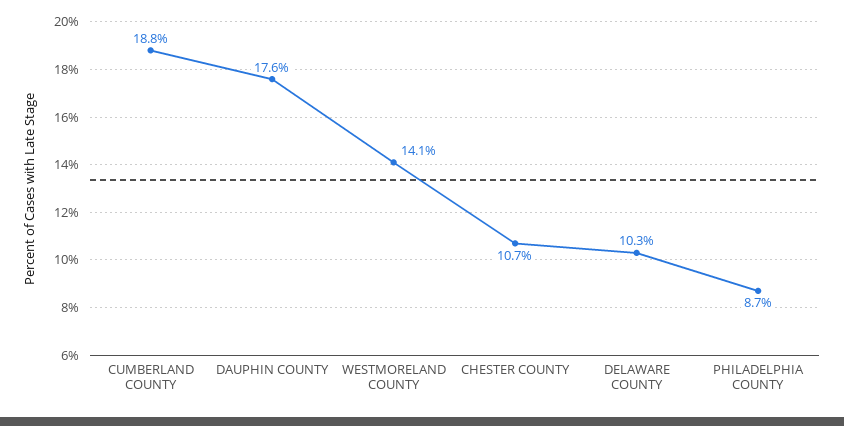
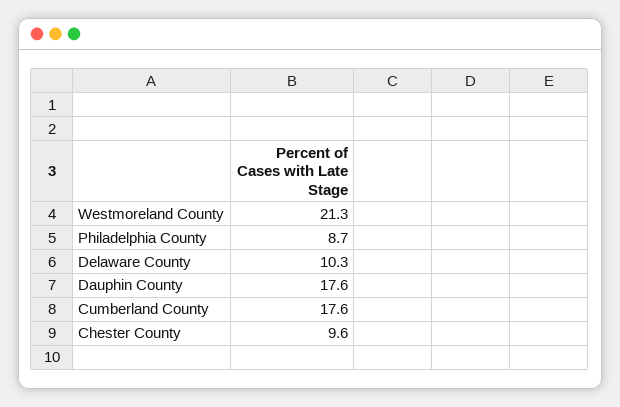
  {
-   "CUMBERLAND COUNTY": 18.8,
+   "CUMBERLAND COUNTY": 17.6,
    "DAUPHIN COUNTY": 17.6,
-   "WESTMORELAND COUNTY": 14.1,
+   "WESTMORELAND COUNTY": 21.3,
-   "CHESTER COUNTY": 10.7,
+   "CHESTER COUNTY": 9.6,
    "DELAWARE COUNTY": 10.3,
    "PHILADELPHIA COUNTY": 8.7
  }

